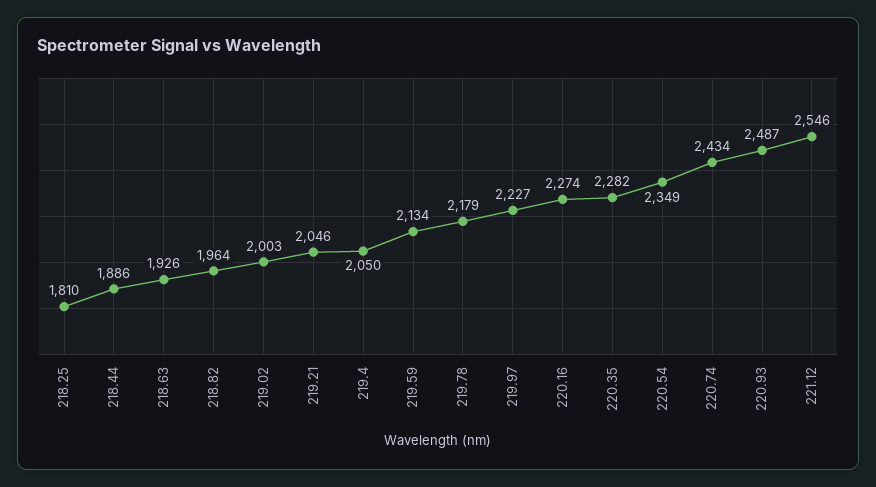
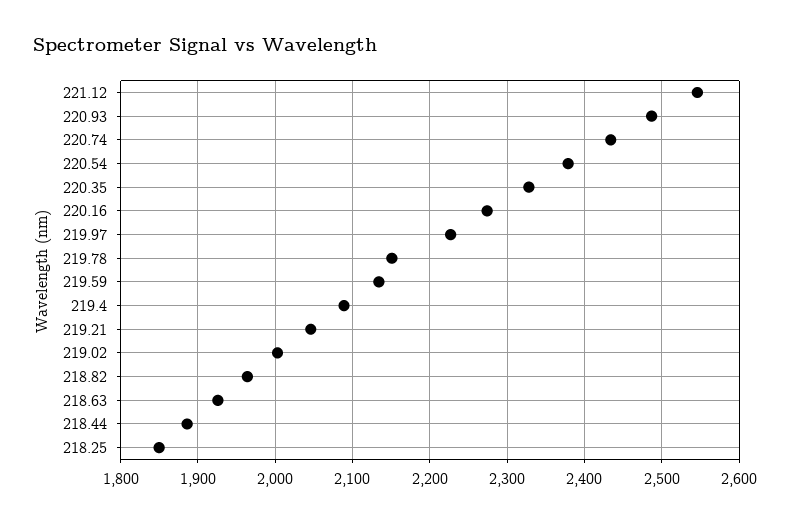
  {
-   "218.25": 1810,
+   "218.25": 1850,
    "218.44": 1886,
    "218.63": 1926,
    "218.82": 1964,
    "219.02": 2003,
    "219.21": 2046,
-   "219.4": 2050,
+   "219.4": 2090,
    "219.59": 2134,
-   "219.78": 2179,
+   "219.78": 2150,
    "219.97": 2227,
    "220.16": 2274,
-   "220.35": 2282,
+   "220.35": 2330,
-   "220.54": 2349,
+   "220.54": 2380,
    "220.74": 2434,
    "220.93": 2487,
    "221.12": 2546
  }

